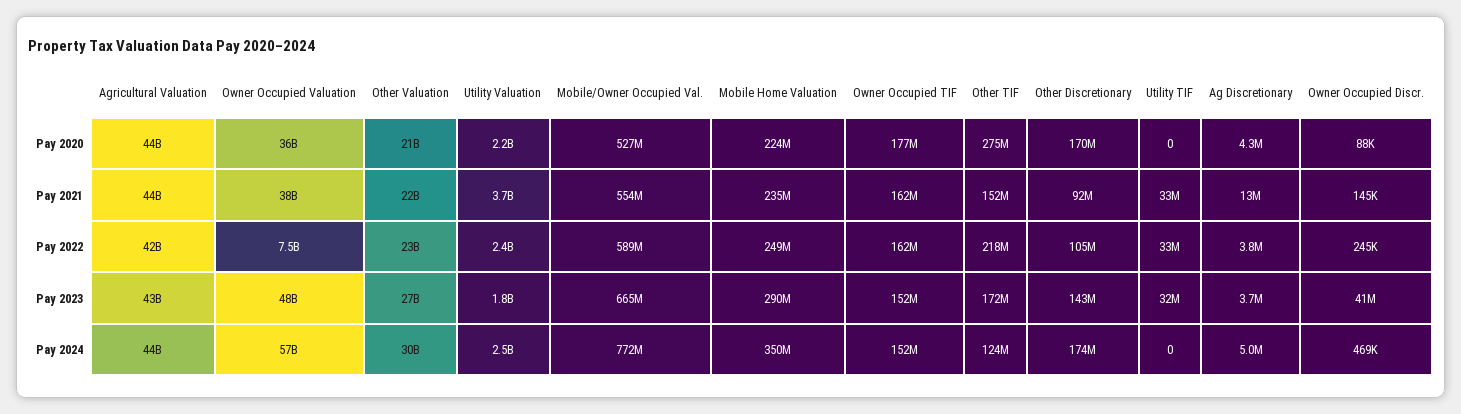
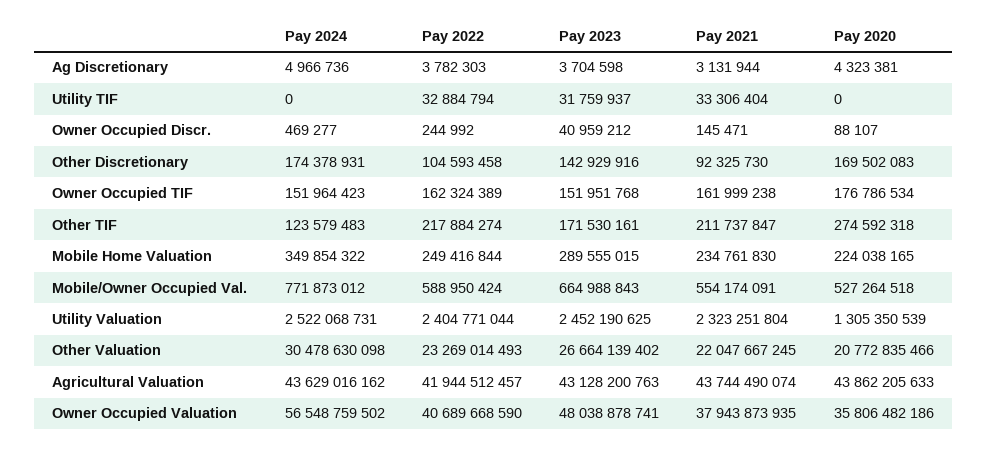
  {
    "Agricultural Valuation": {
      "Pay 2020": 43862205633,
      "Pay 2021": 43744490074,
      "Pay 2022": 41944512457,
      "Pay 2023": 43128200763,
      "Pay 2024": 43629016162
    },
    "Owner Occupied Valuation": {
      "Pay 2020": 35806482186,
      "Pay 2021": 37943873935,
-     "Pay 2022": 7500000000,
+     "Pay 2022": 40689668590,
      "Pay 2023": 48038878741,
      "Pay 2024": 56548759502
    },
    "Other Valuation": {
      "Pay 2020": 20772835466,
      "Pay 2021": 22047667245,
      "Pay 2022": 23269014493,
      "Pay 2023": 26664139402,
      "Pay 2024": 30478630098
    },
    "Utility Valuation": {
-     "Pay 2020": 2200000000,
+     "Pay 2020": 1305350539,
-     "Pay 2021": 3700000000,
+     "Pay 2021": 2323251804,
      "Pay 2022": 2404771044,
-     "Pay 2023": 1800000000,
+     "Pay 2023": 2452190625,
      "Pay 2024": 2522068731
    },
    "Mobile/Owner Occupied Val.": {
      "Pay 2020": 527264518,
      "Pay 2021": 554174091,
      "Pay 2022": 588950424,
      "Pay 2023": 664988843,
      "Pay 2024": 771873012
    },
    "Mobile Home Valuation": {
      "Pay 2020": 224038165,
      "Pay 2021": 234761830,
      "Pay 2022": 249416844,
      "Pay 2023": 289555015,
      "Pay 2024": 349854322
    },
    "Owner Occupied TIF": {
      "Pay 2020": 176786534,
      "Pay 2021": 161999238,
      "Pay 2022": 162324389,
      "Pay 2023": 151951768,
      "Pay 2024": 151964423
    },
    "Other TIF": {
      "Pay 2020": 274592318,
-     "Pay 2021": 152000000,
+     "Pay 2021": 211737847,
      "Pay 2022": 217884274,
      "Pay 2023": 171530161,
      "Pay 2024": 123579483
    },
    "Other Discretionary": {
      "Pay 2020": 169502083,
      "Pay 2021": 92325730,
      "Pay 2022": 104593458,
      "Pay 2023": 142929916,
      "Pay 2024": 174378931
    },
    "Utility TIF": {
      "Pay 2020": 0,
      "Pay 2021": 33306404,
      "Pay 2022": 32884794,
      "Pay 2023": 31759937,
      "Pay 2024": 0
    },
    "Ag Discretionary": {
      "Pay 2020": 4323381,
-     "Pay 2021": 13000000,
+     "Pay 2021": 3131944,
      "Pay 2022": 3782303,
      "Pay 2023": 3704598,
      "Pay 2024": 4966736
    },
    "Owner Occupied Discr.": {
      "Pay 2020": 88107,
      "Pay 2021": 145471,
      "Pay 2022": 244992,
      "Pay 2023": 40959212,
      "Pay 2024": 469277
    }
  }

